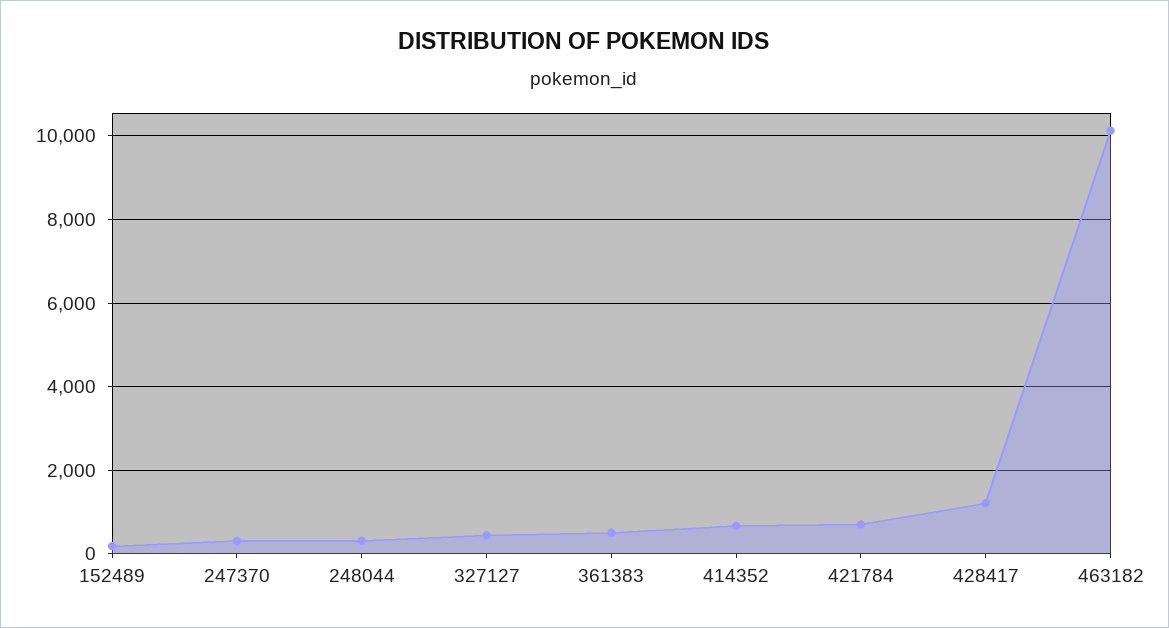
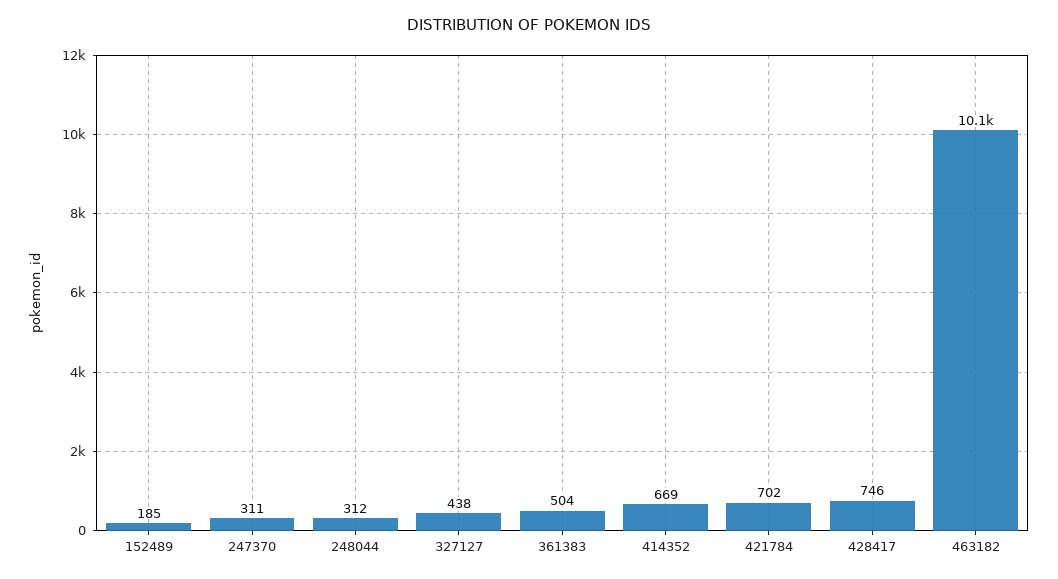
  {
    "152489": 185,
    "247370": 311,
    "248044": 312,
    "327127": 438,
    "361383": 504,
    "414352": 669,
    "421784": 702,
-   "428417": 1200,
+   "428417": 746,
    "463182": 10100
  }

